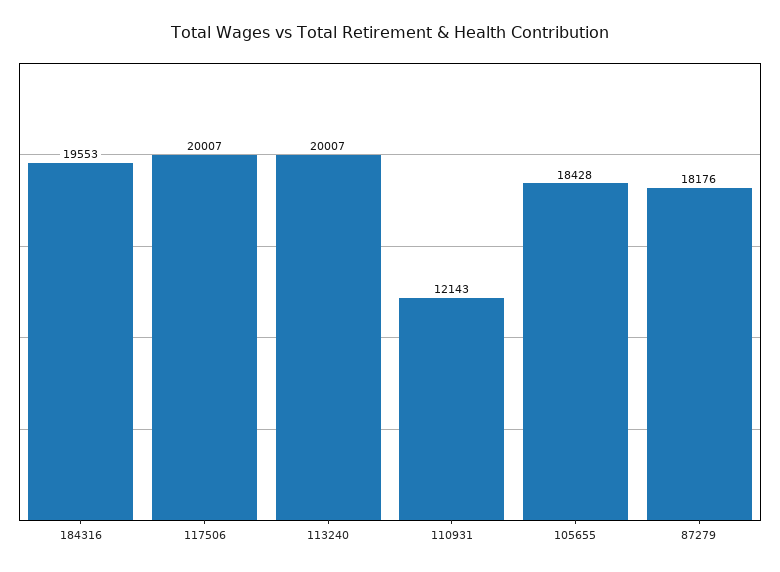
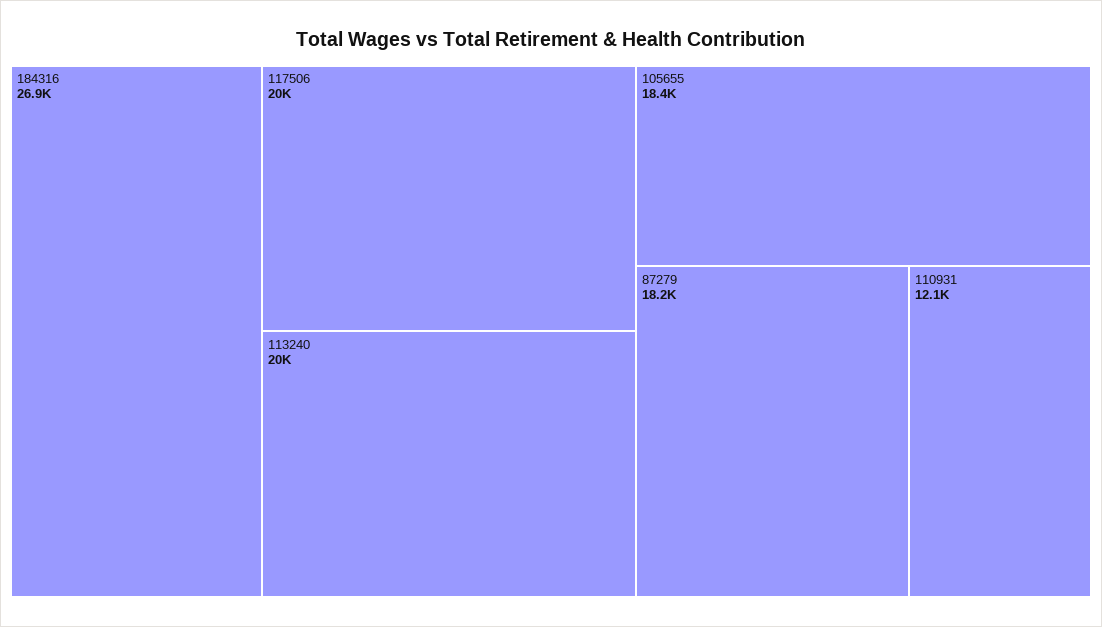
  {
-   "184316": 19553,
+   "184316": 26900,
    "117506": 20007,
    "113240": 20007,
    "110931": 12143,
    "105655": 18428,
    "87279": 18176
  }

